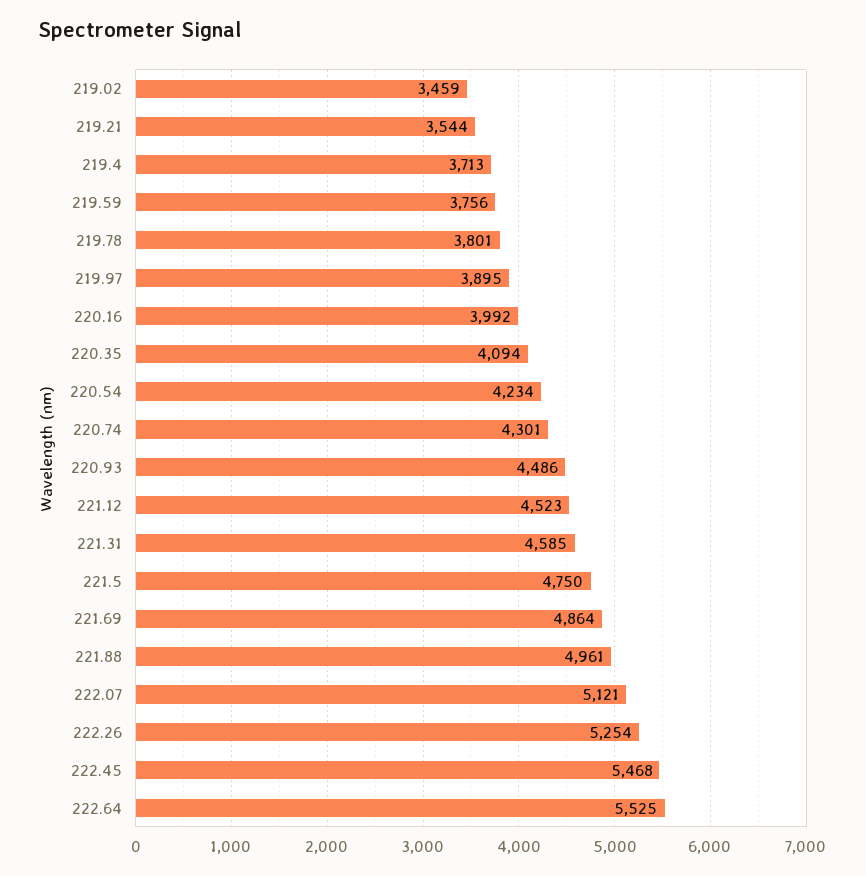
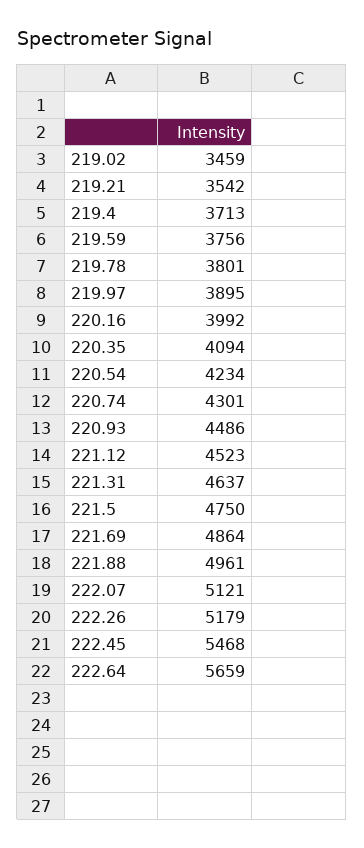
  {
    "219.02": 3459,
-   "219.21": 3544,
+   "219.21": 3542,
    "219.4": 3713,
    "219.59": 3756,
    "219.78": 3801,
    "219.97": 3895,
    "220.16": 3992,
    "220.35": 4094,
    "220.54": 4234,
    "220.74": 4301,
    "220.93": 4486,
    "221.12": 4523,
-   "221.31": 4585,
+   "221.31": 4637,
    "221.5": 4750,
    "221.69": 4864,
    "221.88": 4961,
    "222.07": 5121,
-   "222.26": 5254,
+   "222.26": 5179,
    "222.45": 5468,
-   "222.64": 5525
+   "222.64": 5659
  }

